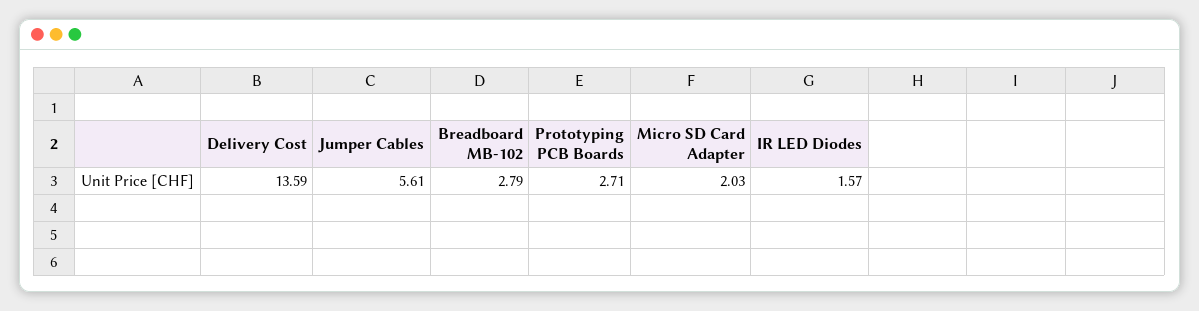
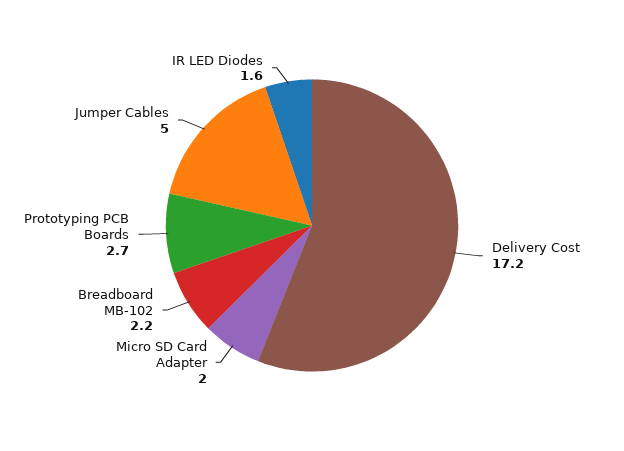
  {
-   "Delivery Cost": 13.59,
+   "Delivery Cost": 17.2,
-   "Jumper Cables": 5.61,
+   "Jumper Cables": 5,
-   "Breadboard MB-102": 2.79,
+   "Breadboard MB-102": 2.2,
    "Prototyping PCB Boards": 2.71,
    "Micro SD Card Adapter": 2.03,
    "IR LED Diodes": 1.57
  }

